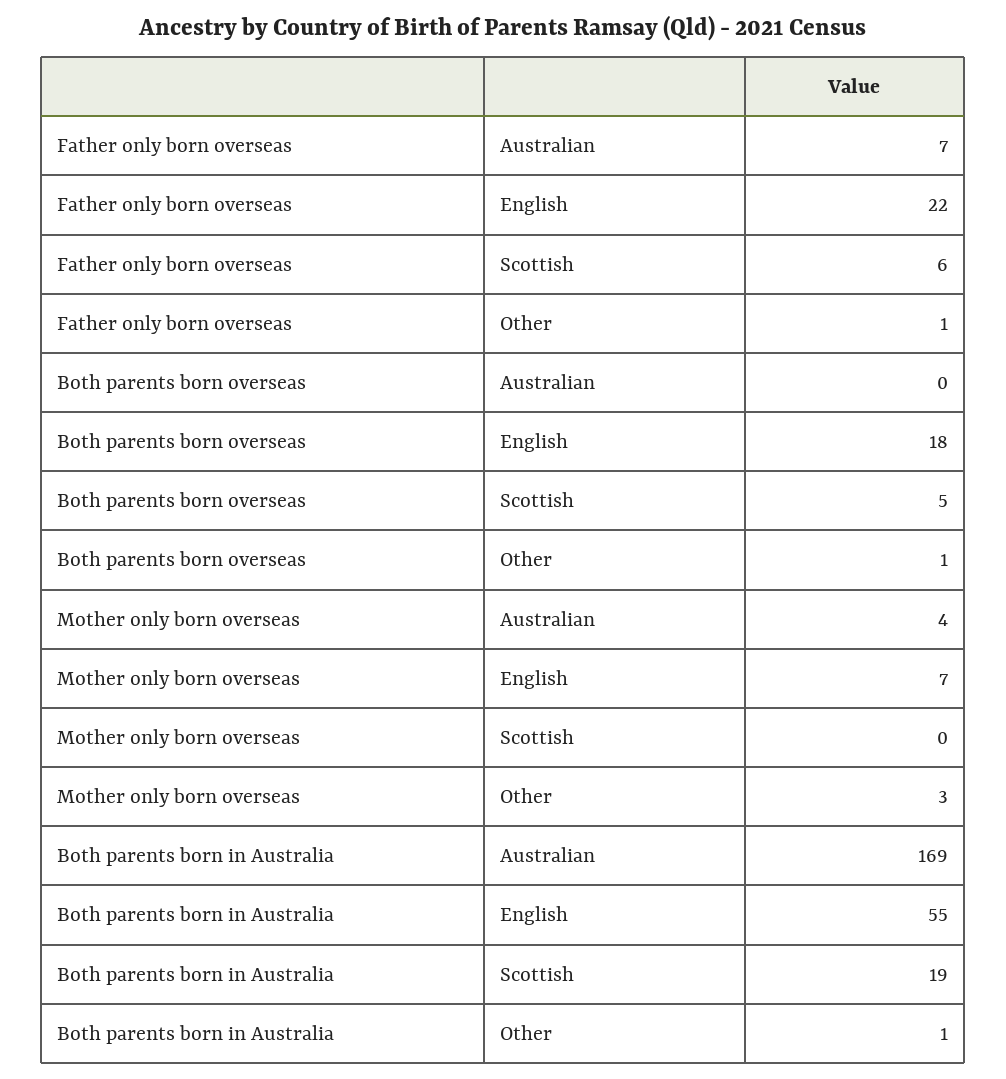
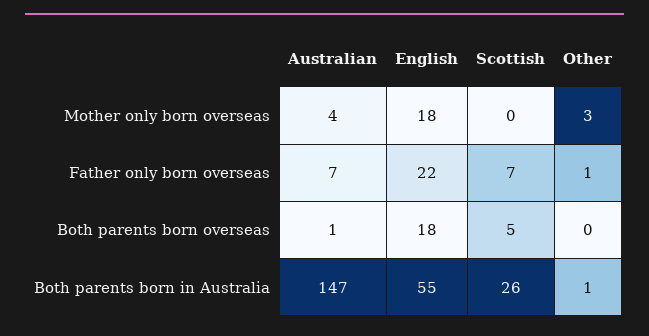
  {
    "Father only born overseas": {
      "Australian": 7,
      "English": 22,
-     "Scottish": 6,
+     "Scottish": 7,
      "Other": 1
    },
    "Both parents born overseas": {
-     "Australian": 0,
+     "Australian": 1,
      "English": 18,
      "Scottish": 5,
-     "Other": 1
+     "Other": 0
    },
    "Mother only born overseas": {
      "Australian": 4,
-     "English": 7,
+     "English": 18,
      "Scottish": 0,
      "Other": 3
    },
    "Both parents born in Australia": {
-     "Australian": 169,
+     "Australian": 147,
      "English": 55,
-     "Scottish": 19,
+     "Scottish": 26,
      "Other": 1
    }
  }

